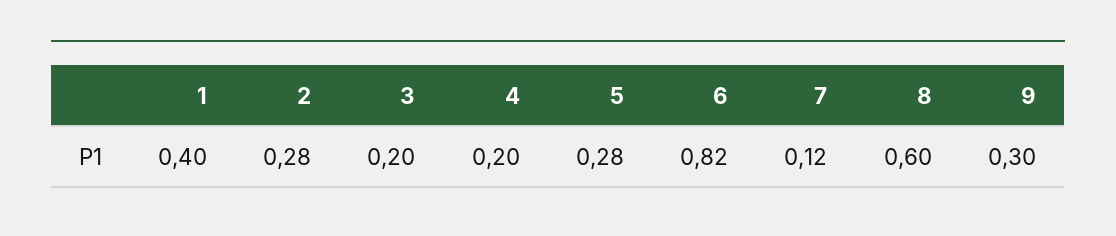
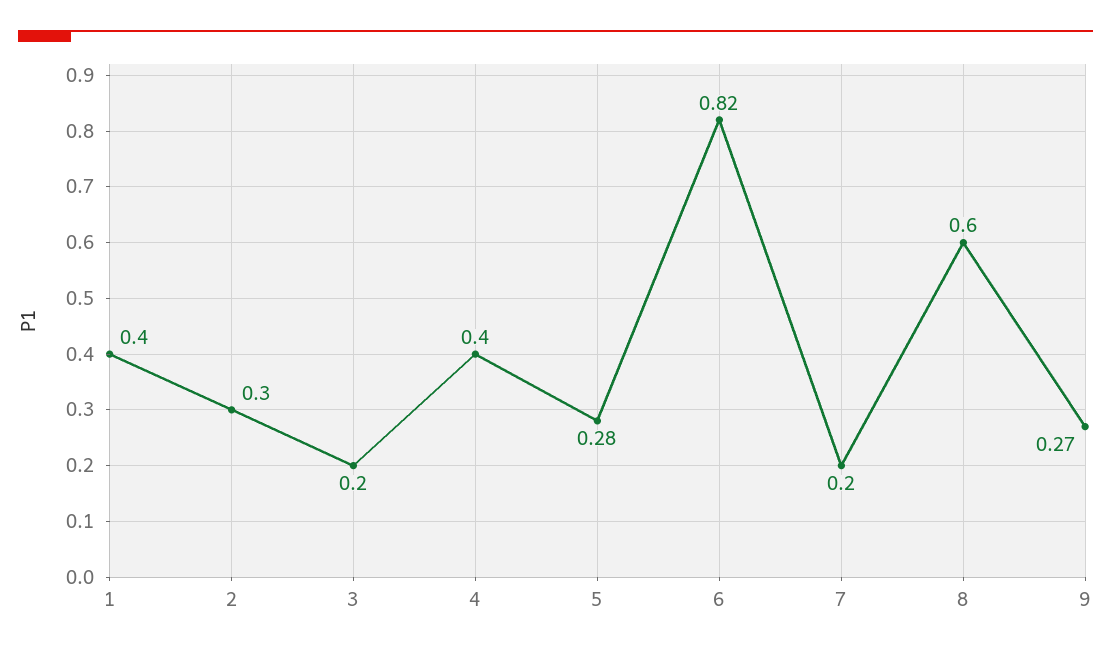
  {
    "1": 0.4,
-   "2": 0.28,
+   "2": 0.3,
    "3": 0.2,
-   "4": 0.2,
+   "4": 0.4,
    "5": 0.28,
    "6": 0.82,
-   "7": 0.12,
+   "7": 0.2,
    "8": 0.6,
-   "9": 0.3
+   "9": 0.27
  }

